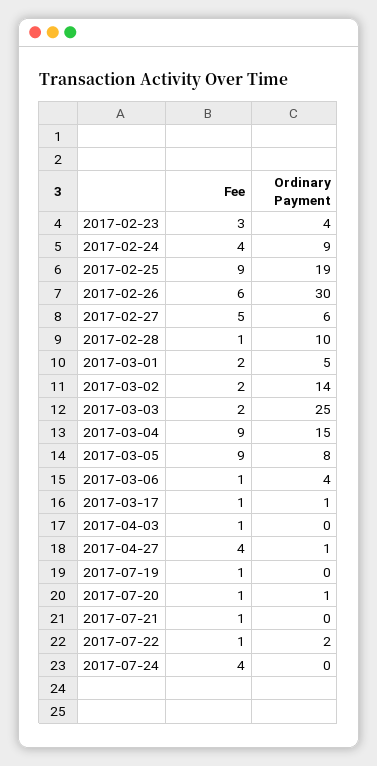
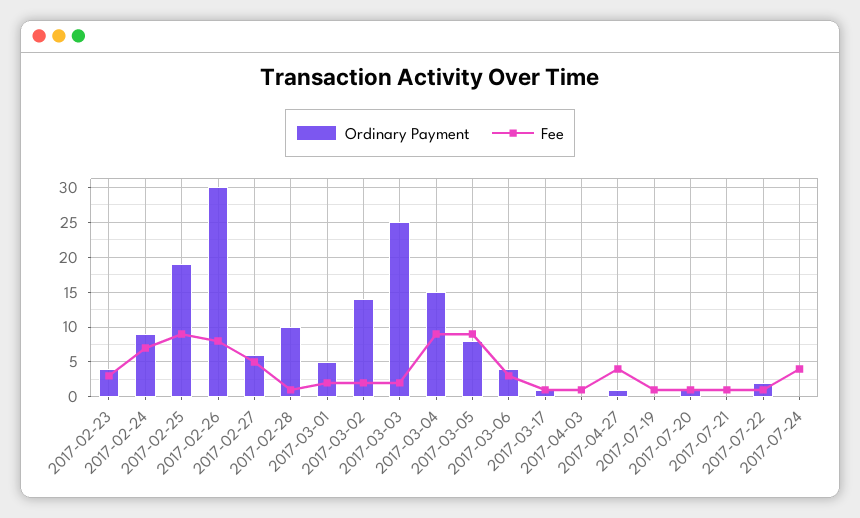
  {
    "Fee": {
      "2017-02-23": 3,
-     "2017-02-24": 4,
+     "2017-02-24": 7,
      "2017-02-25": 9,
-     "2017-02-26": 6,
+     "2017-02-26": 8,
      "2017-02-27": 5,
      "2017-02-28": 1,
      "2017-03-01": 2,
      "2017-03-02": 2,
      "2017-03-03": 2,
      "2017-03-04": 9,
      "2017-03-05": 9,
-     "2017-03-06": 1,
+     "2017-03-06": 3,
      "2017-03-17": 1,
      "2017-04-03": 1,
      "2017-04-27": 4,
      "2017-07-19": 1,
      "2017-07-20": 1,
      "2017-07-21": 1,
      "2017-07-22": 1,
      "2017-07-24": 4
    },
    "Ordinary Payment": {
      "2017-02-23": 4,
      "2017-02-24": 9,
      "2017-02-25": 19,
      "2017-02-26": 30,
      "2017-02-27": 6,
      "2017-02-28": 10,
      "2017-03-01": 5,
      "2017-03-02": 14,
      "2017-03-03": 25,
      "2017-03-04": 15,
      "2017-03-05": 8,
      "2017-03-06": 4,
      "2017-03-17": 1,
      "2017-04-03": 0,
      "2017-04-27": 1,
      "2017-07-19": 0,
      "2017-07-20": 1,
      "2017-07-21": 0,
      "2017-07-22": 2,
      "2017-07-24": 0
    }
  }

